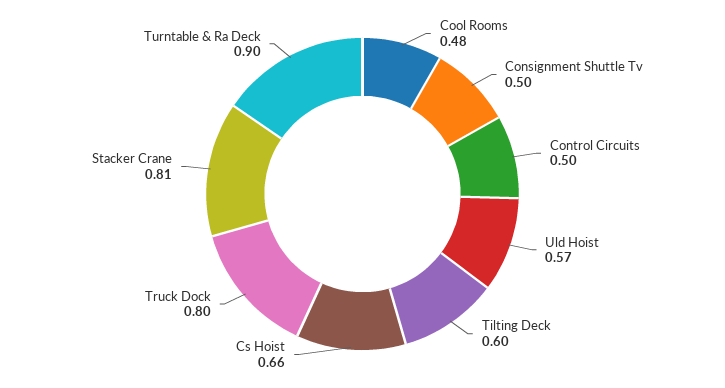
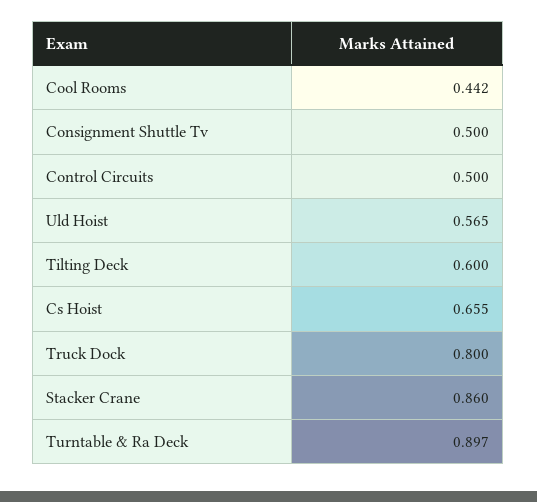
  {
-   "Cool Rooms": 0.48,
+   "Cool Rooms": 0.442,
    "Consignment Shuttle Tv": 0.5,
    "Control Circuits": 0.5,
    "Uld Hoist": 0.565,
    "Tilting Deck": 0.6,
    "Cs Hoist": 0.655,
    "Truck Dock": 0.8,
-   "Stacker Crane": 0.81,
+   "Stacker Crane": 0.86,
    "Turntable & Ra Deck": 0.897
  }

